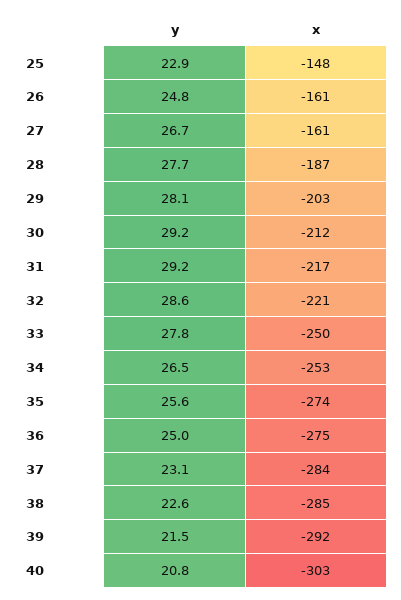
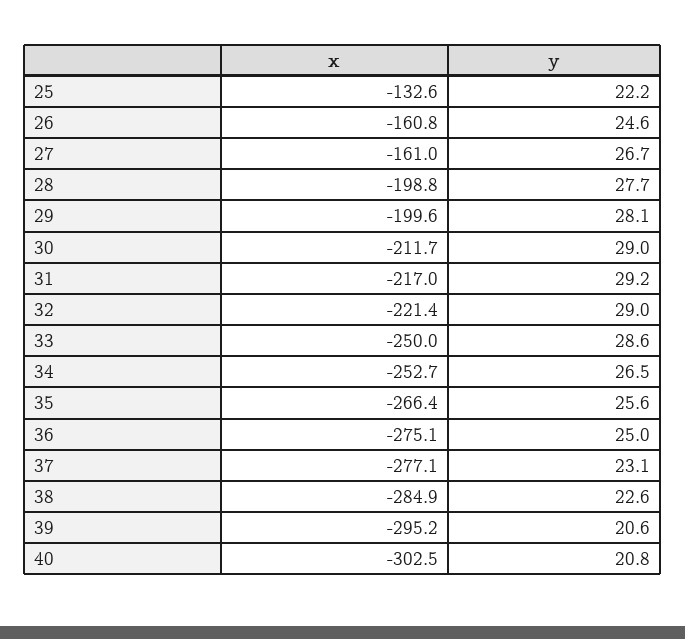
  {
    "y": {
-     "25": 22.9,
+     "25": 22.2,
-     "26": 24.8,
+     "26": 24.6,
      "27": 26.7,
      "28": 27.7,
      "29": 28.1,
-     "30": 29.2,
+     "30": 29,
      "31": 29.2,
-     "32": 28.6,
+     "32": 29,
-     "33": 27.8,
+     "33": 28.6,
      "34": 26.5,
      "35": 25.6,
      "36": 25,
      "37": 23.1,
      "38": 22.6,
-     "39": 21.5,
+     "39": 20.6,
      "40": 20.8
    },
    "x": {
-     "25": -148,
+     "25": -132.6,
      "26": -160.8,
      "27": -161,
-     "28": -187,
+     "28": -198.8,
-     "29": -203,
+     "29": -199.6,
      "30": -211.7,
      "31": -217,
      "32": -221.4,
      "33": -250,
      "34": -252.7,
-     "35": -274,
+     "35": -266.4,
      "36": -275.1,
-     "37": -284,
+     "37": -277.1,
      "38": -284.9,
-     "39": -292,
+     "39": -295.2,
      "40": -302.5
    }
  }

